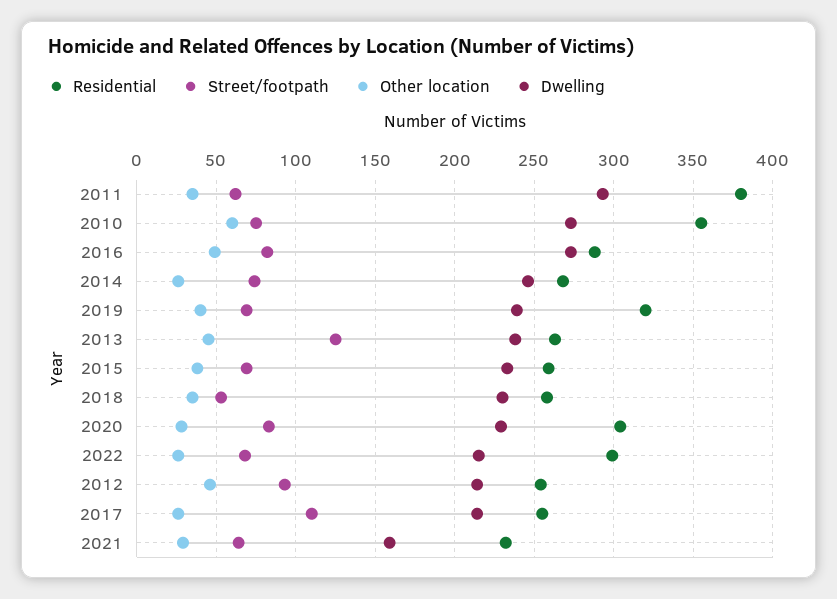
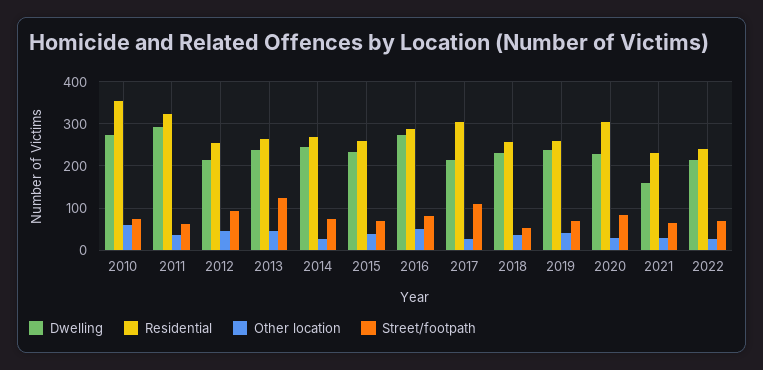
  {
    "Residential": {
-     "2011": 380,
+     "2011": 320,
      "2010": 355,
      "2016": 290,
      "2014": 270,
-     "2019": 320,
+     "2019": 260,
      "2013": 265,
      "2015": 260,
      "2018": 260,
      "2020": 305,
-     "2022": 300,
+     "2022": 240,
      "2012": 255,
-     "2017": 255,
+     "2017": 300,
      "2021": 230
    },
    "Street/footpath": {
      "2011": 60,
      "2010": 75,
      "2016": 80,
      "2014": 75,
      "2019": 70,
      "2013": 125,
      "2015": 70,
      "2018": 55,
      "2020": 85,
      "2022": 70,
      "2012": 95,
      "2017": 110,
      "2021": 65
    },
    "Other location": {
      "2011": 35,
      "2010": 60,
      "2016": 50,
      "2014": 25,
      "2019": 40,
      "2013": 45,
      "2015": 40,
      "2018": 35,
      "2020": 30,
      "2022": 25,
      "2012": 45,
      "2017": 25,
      "2021": 30
    },
    "Dwelling": {
      "2011": 295,
      "2010": 275,
      "2016": 275,
      "2014": 245,
      "2019": 240,
      "2013": 240,
      "2015": 235,
      "2018": 230,
      "2020": 230,
      "2022": 215,
      "2012": 215,
      "2017": 215,
      "2021": 160
    }
  }

